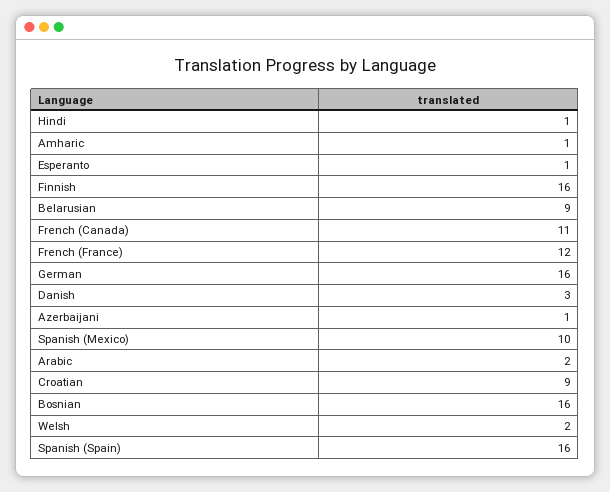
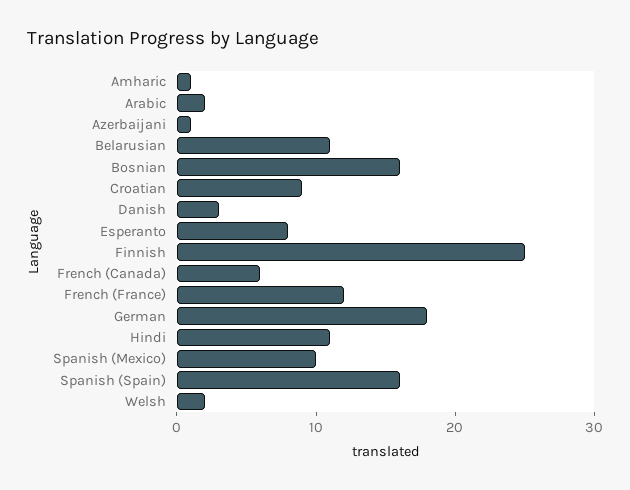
  {
-   "Hindi": 1,
+   "Hindi": 11,
    "Amharic": 1,
-   "Esperanto": 1,
+   "Esperanto": 8,
-   "Finnish": 16,
+   "Finnish": 25,
-   "Belarusian": 9,
+   "Belarusian": 11,
-   "French (Canada)": 11,
+   "French (Canada)": 6,
    "French (France)": 12,
-   "German": 16,
+   "German": 18,
    "Danish": 3,
    "Azerbaijani": 1,
    "Spanish (Mexico)": 10,
    "Arabic": 2,
    "Croatian": 9,
    "Bosnian": 16,
    "Welsh": 2,
    "Spanish (Spain)": 16
  }

